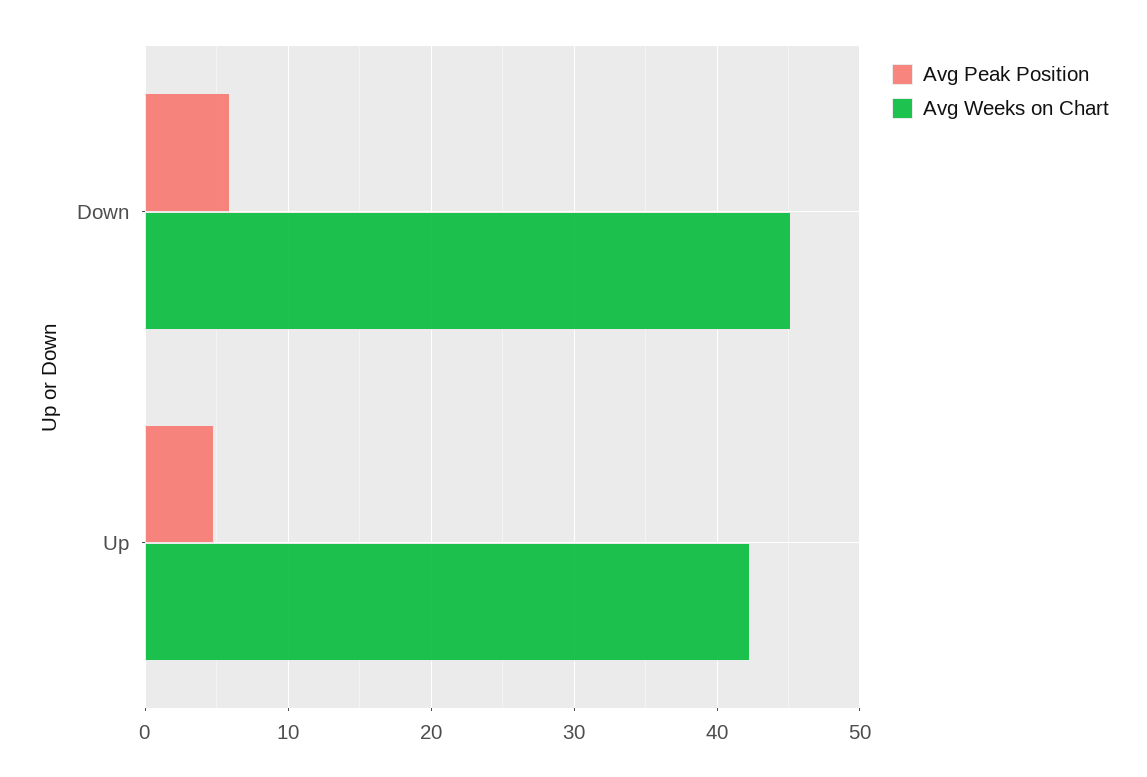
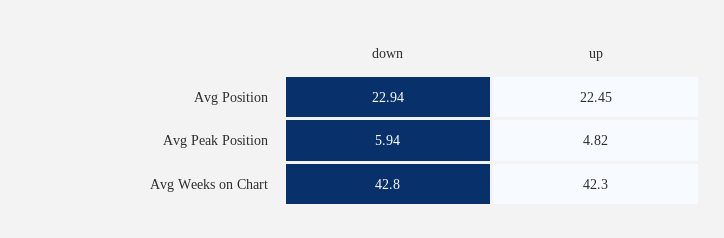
  {
    "Avg Peak Position": {
      "Down": 5.94,
      "Up": 4.82
    },
    "Avg Weeks on Chart": {
-     "Down": 45,
+     "Down": 42.8,
      "Up": 42.3
-   }
+   },
+   "Avg Position": {
+     "Down": 22.94,
+     "Up": 22.45
+   }
  }

